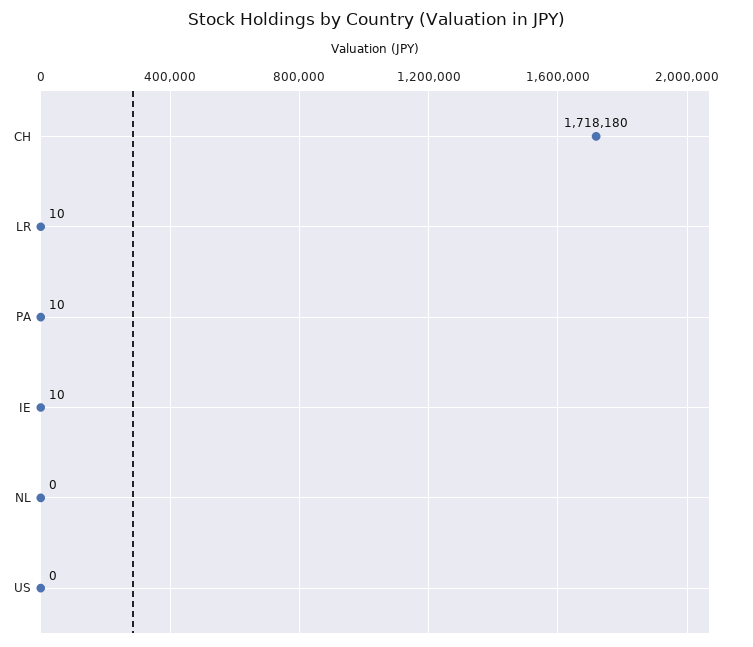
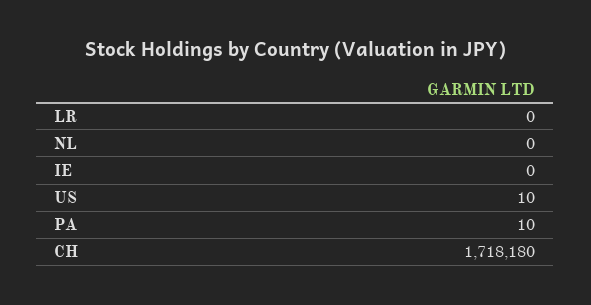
  {
    "CH": 1718180,
-   "LR": 10,
+   "LR": 0,
    "PA": 10,
-   "IE": 10,
+   "IE": 0,
    "NL": 0,
-   "US": 0
+   "US": 10
  }

